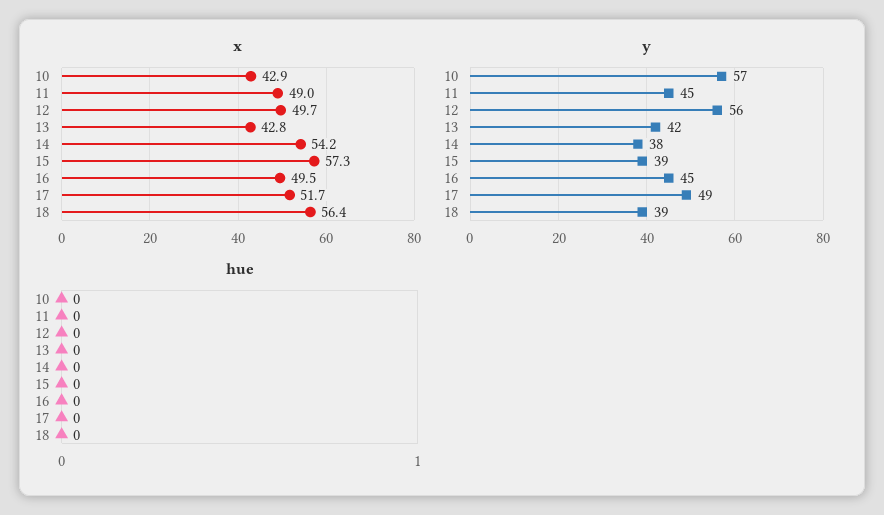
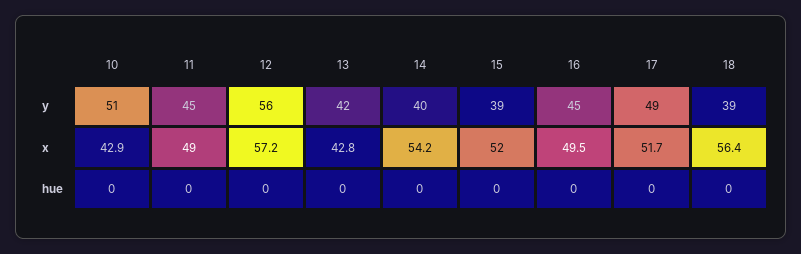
  {
    "x": {
      "10": 42.9,
      "11": 49,
-     "12": 49.7,
+     "12": 57.2,
      "13": 42.8,
      "14": 54.2,
-     "15": 57.3,
+     "15": 52,
      "16": 49.5,
      "17": 51.7,
      "18": 56.4
    },
    "y": {
-     "10": 57,
+     "10": 51,
      "11": 45,
      "12": 56,
      "13": 42,
-     "14": 38,
+     "14": 40,
      "15": 39,
      "16": 45,
      "17": 49,
      "18": 39
    },
    "hue": {
      "10": 0,
      "11": 0,
      "12": 0,
      "13": 0,
      "14": 0,
      "15": 0,
      "16": 0,
      "17": 0,
      "18": 0
    }
  }

